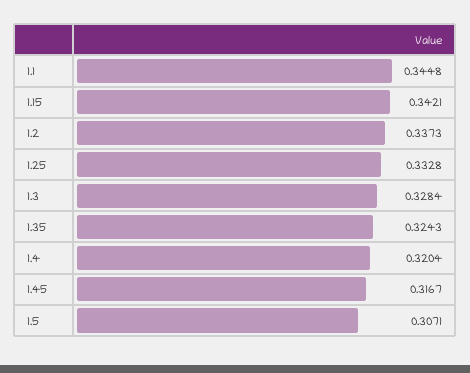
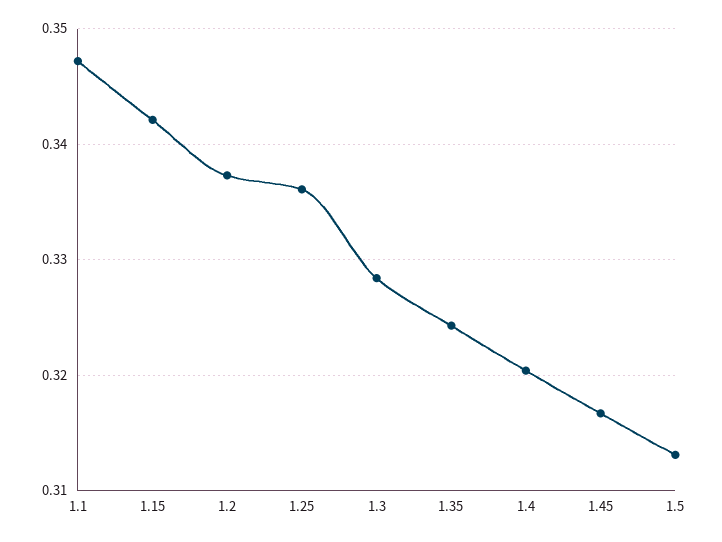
  {
-   "1.1": 0.3448,
+   "1.1": 0.347,
    "1.15": 0.3421,
    "1.2": 0.3373,
-   "1.25": 0.3328,
+   "1.25": 0.336,
    "1.3": 0.3284,
    "1.35": 0.3243,
    "1.4": 0.3204,
    "1.45": 0.3167,
-   "1.5": 0.3071
+   "1.5": 0.313
  }

